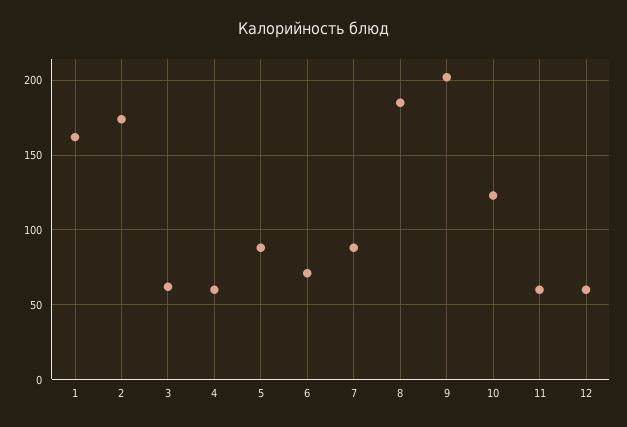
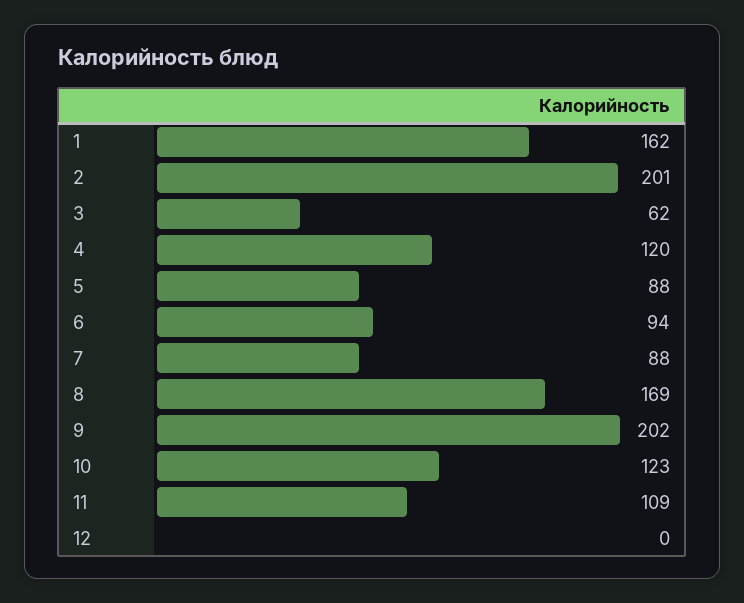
  {
    "1": 162,
-   "2": 175,
+   "2": 201,
    "3": 62,
-   "4": 60,
+   "4": 120,
    "5": 88,
-   "6": 70,
+   "6": 94,
    "7": 88,
-   "8": 185,
+   "8": 169,
    "9": 202,
    "10": 123,
-   "11": 60,
+   "11": 109,
-   "12": 60
+   "12": 0
  }

